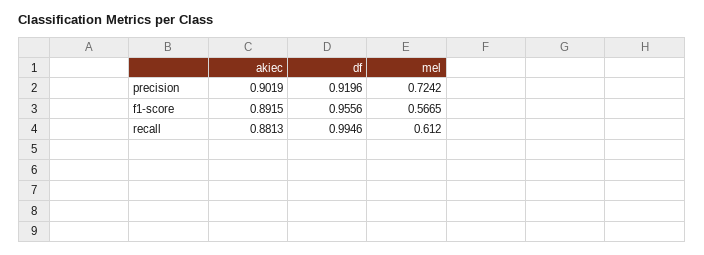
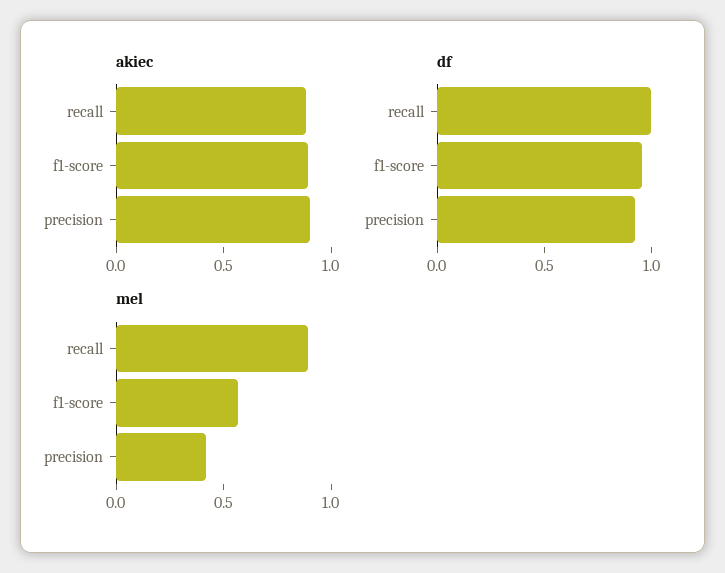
  {
    "akiec": {
      "precision": 0.9019,
      "f1-score": 0.8915,
      "recall": 0.8813
    },
    "df": {
      "precision": 0.9196,
      "f1-score": 0.9556,
      "recall": 0.9946
    },
    "mel": {
-     "precision": 0.7242,
+     "precision": 0.4,
      "f1-score": 0.5665,
-     "recall": 0.612
+     "recall": 0.9
    }
  }

